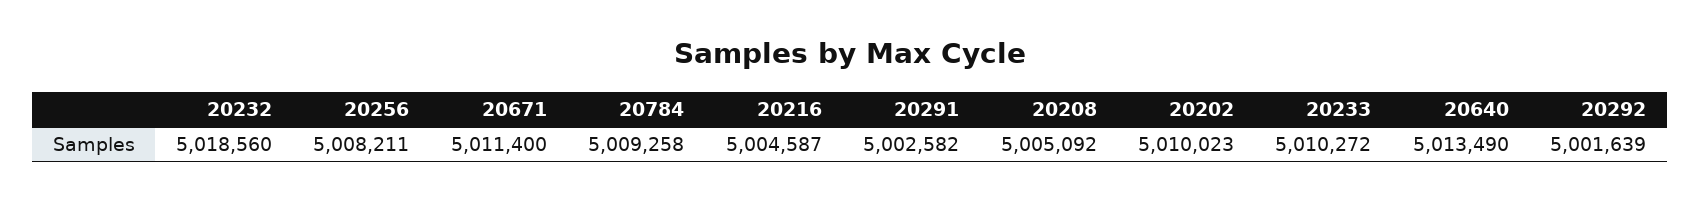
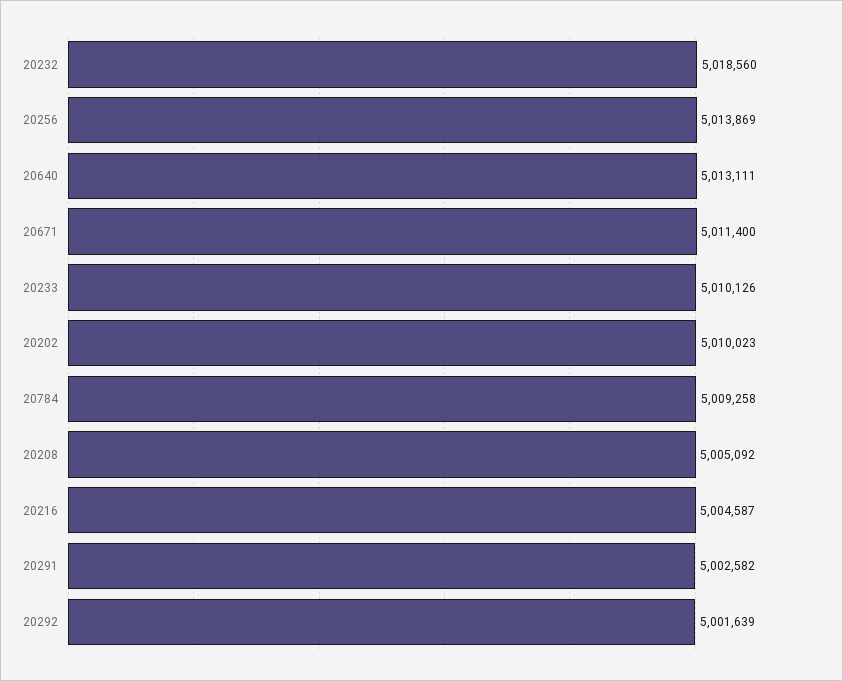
  {
    "20232": 5018560,
-   "20256": 5008211,
+   "20256": 5013869,
    "20671": 5011400,
    "20784": 5009258,
    "20216": 5004587,
    "20291": 5002582,
    "20208": 5005092,
    "20202": 5010023,
-   "20233": 5010272,
+   "20233": 5010126,
-   "20640": 5013490,
+   "20640": 5013111,
    "20292": 5001639
  }

